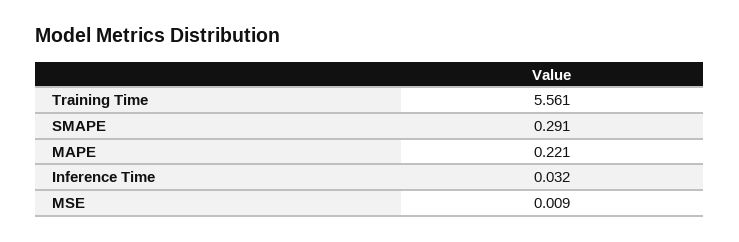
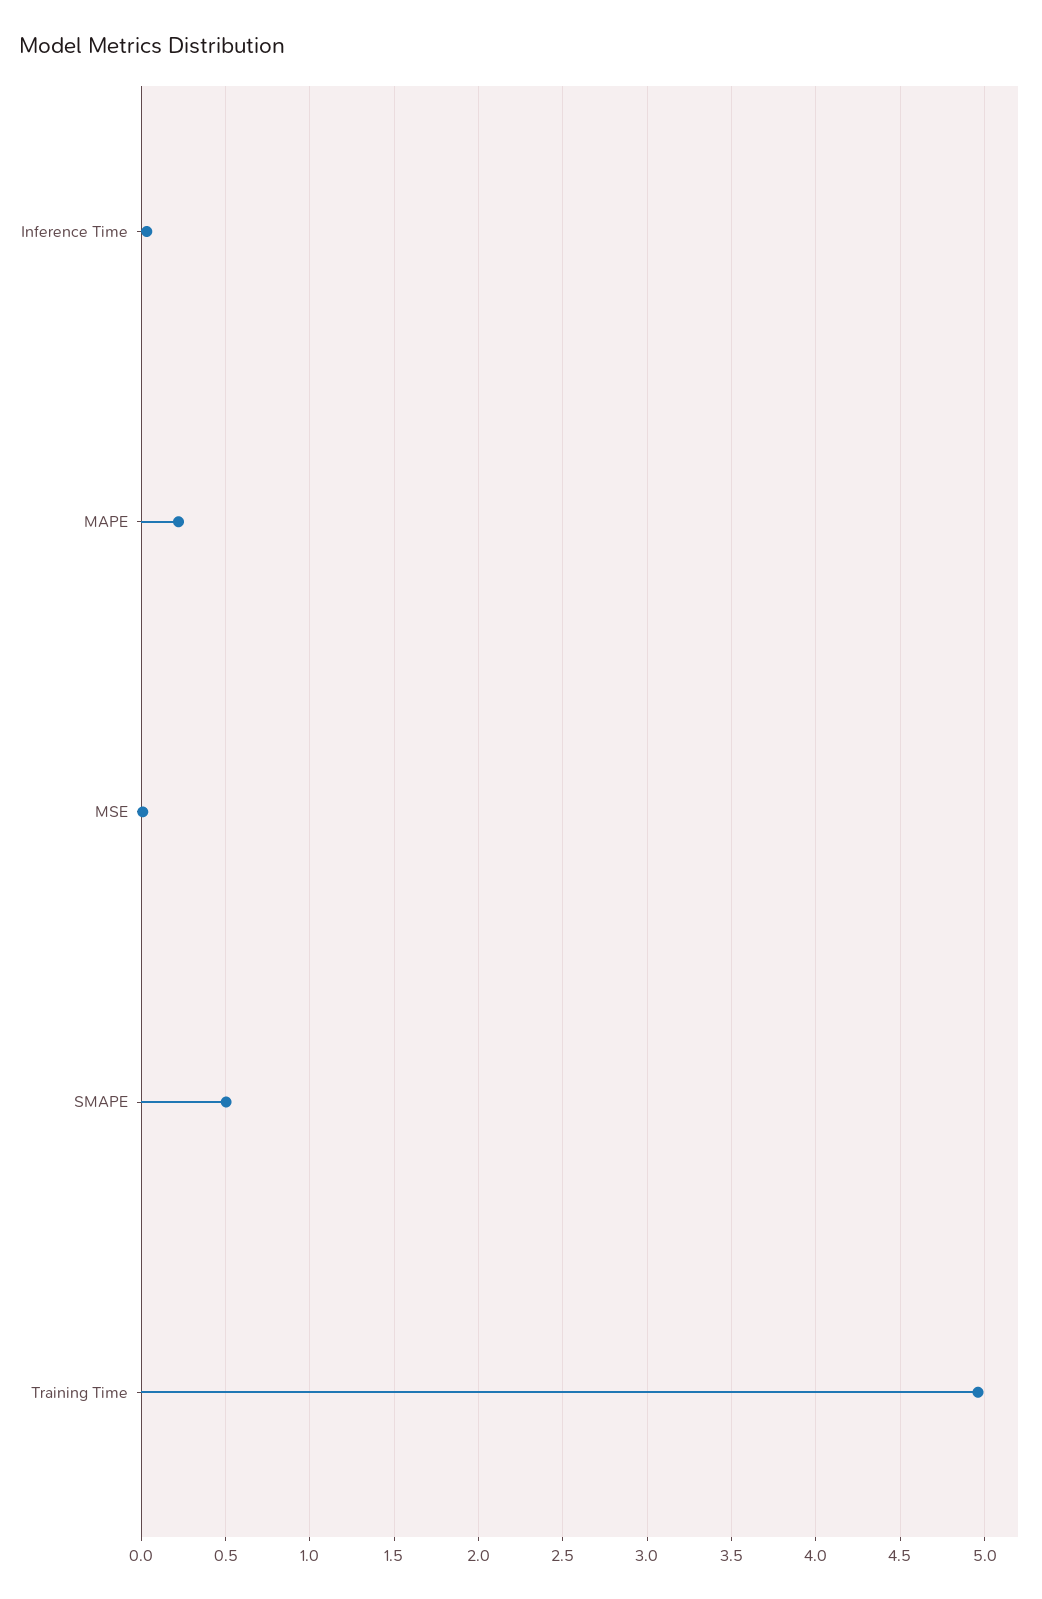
  {
-   "Training Time": 5.561,
+   "Training Time": 4.95,
-   "SMAPE": 0.291,
+   "SMAPE": 0.5,
    "MAPE": 0.221,
    "Inference Time": 0.032,
    "MSE": 0.009
  }

